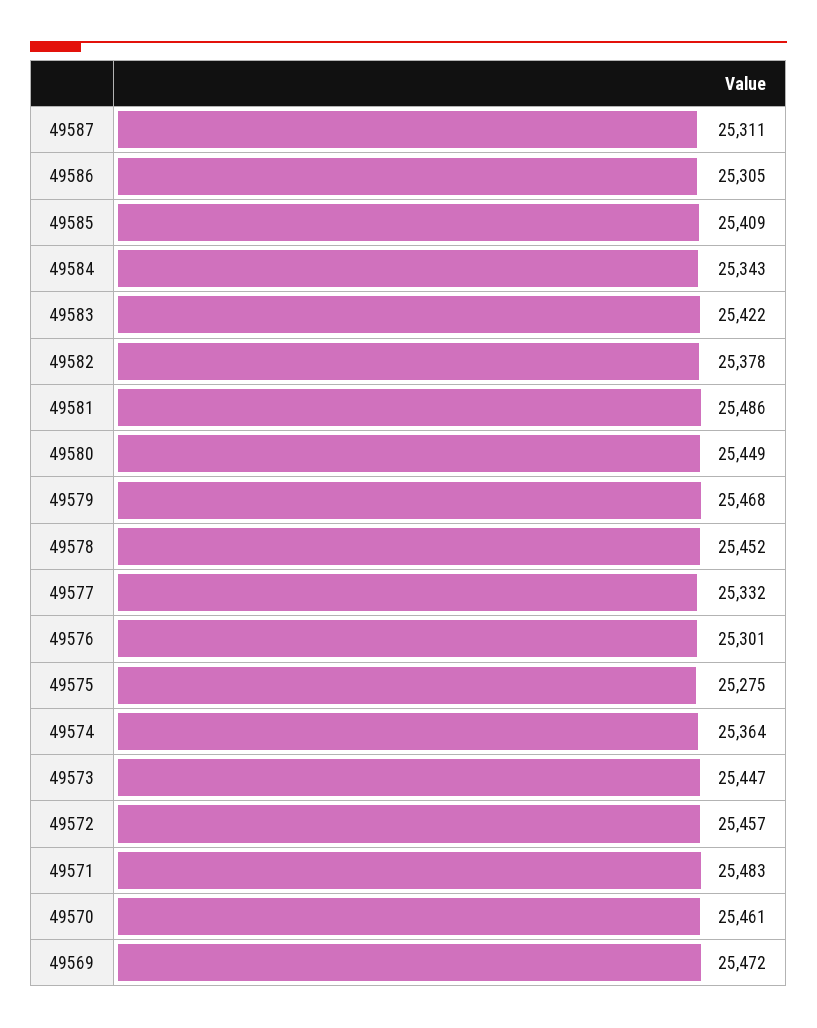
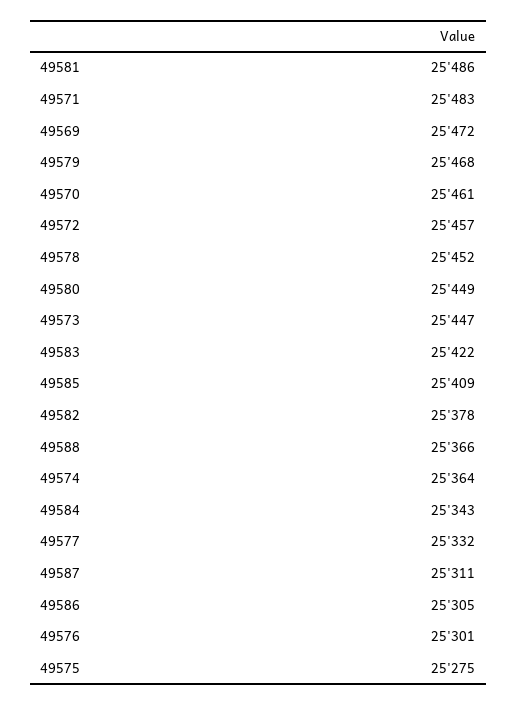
  {
    "49587": 25311,
    "49586": 25305,
    "49585": 25409,
    "49584": 25343,
    "49583": 25422,
    "49582": 25378,
    "49581": 25486,
    "49580": 25449,
    "49579": 25468,
    "49578": 25452,
    "49577": 25332,
    "49576": 25301,
    "49575": 25275,
    "49574": 25364,
    "49573": 25447,
    "49572": 25457,
    "49571": 25483,
    "49570": 25461,
-   "49569": 25472
+   "49569": 25472,
+   "49588": 25366
  }

